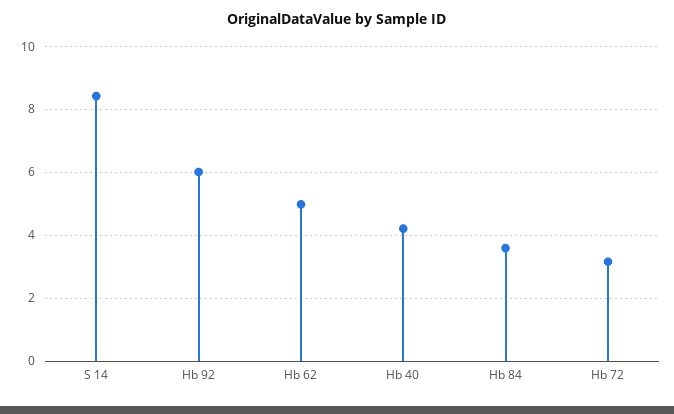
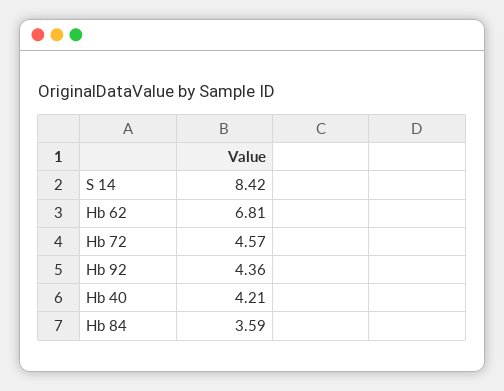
  {
    "S 14": 8.42,
-   "Hb 92": 6,
+   "Hb 92": 4.36,
-   "Hb 62": 5,
+   "Hb 62": 6.81,
    "Hb 40": 4.21,
    "Hb 84": 3.59,
-   "Hb 72": 3.2
+   "Hb 72": 4.57
  }

